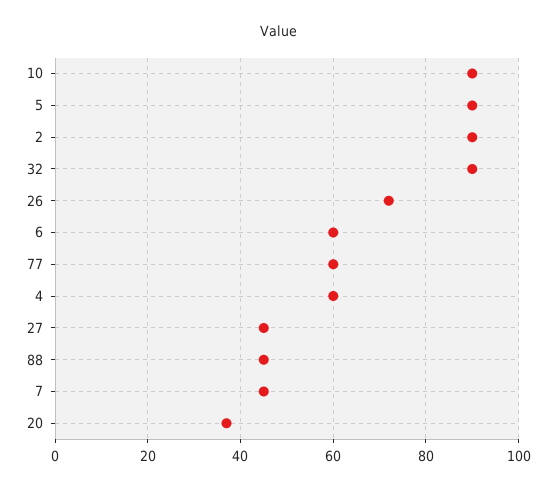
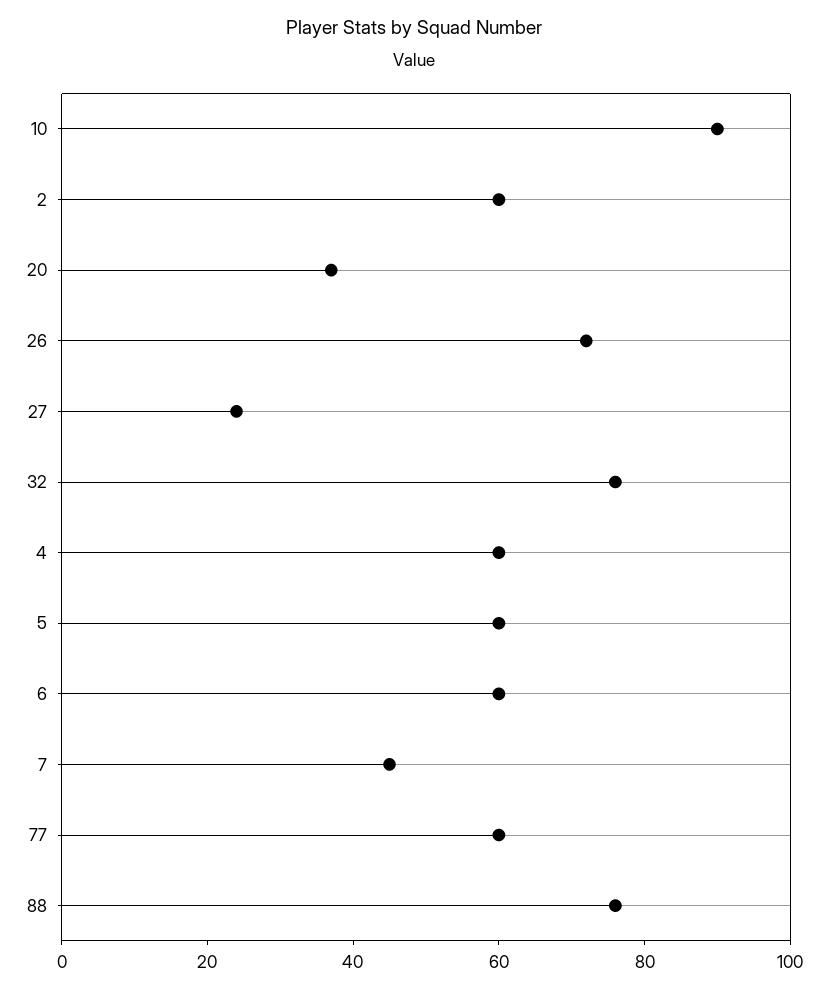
  {
    "10": 90,
-   "5": 90,
+   "5": 60,
-   "2": 90,
+   "2": 60,
-   "32": 90,
+   "32": 75,
    "26": 70,
    "6": 60,
    "77": 60,
    "4": 60,
-   "27": 45,
+   "27": 25,
-   "88": 45,
+   "88": 75,
    "7": 45,
    "20": 35
  }

